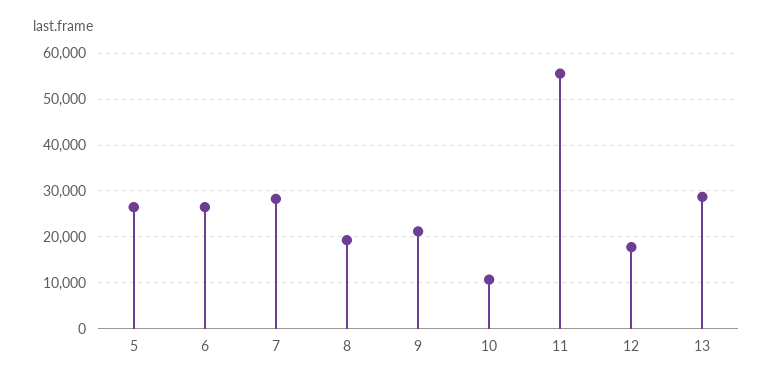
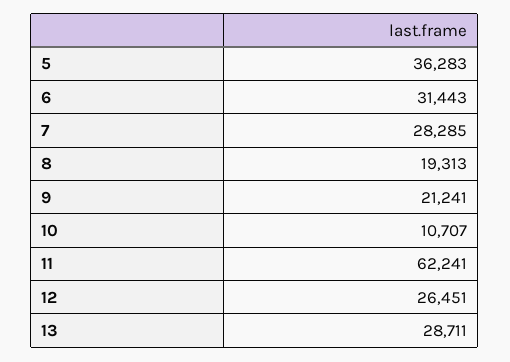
  {
-   "5": 26000,
+   "5": 36283,
-   "6": 26000,
+   "6": 31443,
    "7": 28285,
    "8": 19313,
    "9": 21241,
    "10": 10707,
-   "11": 56000,
+   "11": 62241,
-   "12": 18000,
+   "12": 26451,
    "13": 28711
  }

